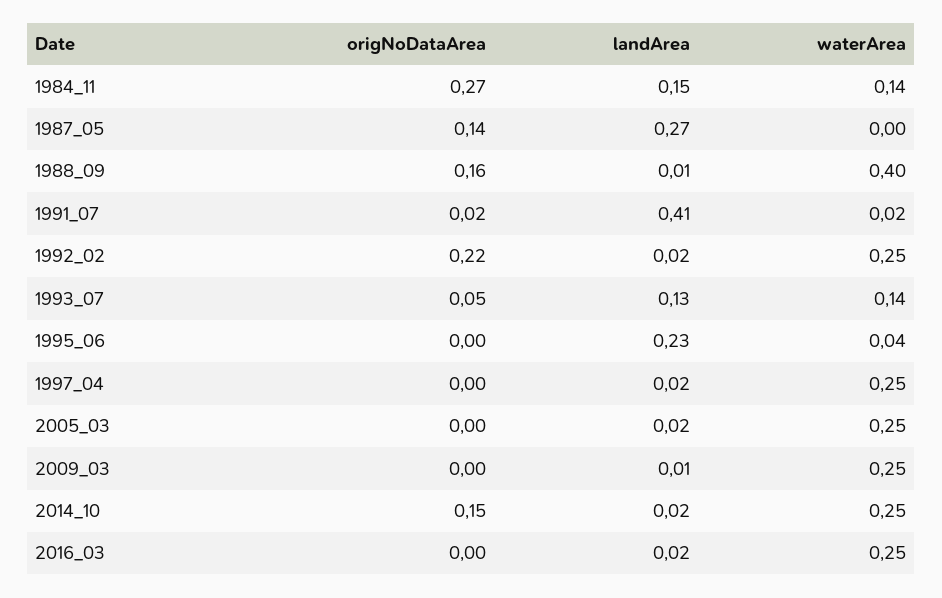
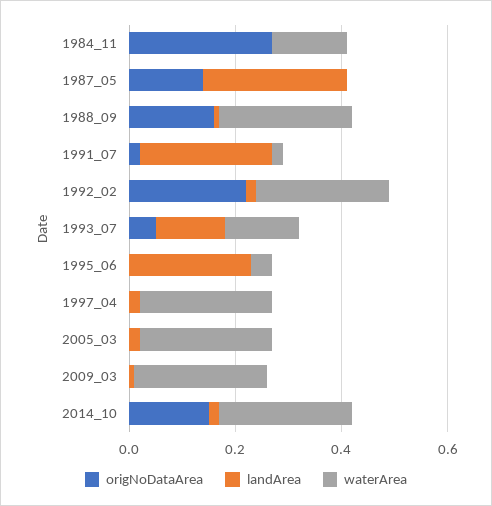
  {
    "origNoDataArea": {
      "1984_11": 0.27,
      "1987_05": 0.14,
      "1988_09": 0.16,
      "1991_07": 0.02,
      "1992_02": 0.22,
      "1993_07": 0.05,
      "1995_06": 0,
      "1997_04": 0,
      "2005_03": 0,
      "2009_03": 0,
-     "2014_10": 0.15,
+     "2014_10": 0.15
-     "2016_03": 0
    },
    "landArea": {
-     "1984_11": 0.15,
+     "1984_11": 0,
      "1987_05": 0.27,
      "1988_09": 0.01,
-     "1991_07": 0.41,
+     "1991_07": 0.25,
      "1992_02": 0.02,
      "1993_07": 0.13,
      "1995_06": 0.23,
      "1997_04": 0.02,
      "2005_03": 0.02,
      "2009_03": 0.01,
-     "2014_10": 0.02,
+     "2014_10": 0.02
-     "2016_03": 0.02
    },
    "waterArea": {
      "1984_11": 0.14,
      "1987_05": 0,
-     "1988_09": 0.4,
+     "1988_09": 0.25,
      "1991_07": 0.02,
      "1992_02": 0.25,
      "1993_07": 0.14,
      "1995_06": 0.04,
      "1997_04": 0.25,
      "2005_03": 0.25,
      "2009_03": 0.25,
-     "2014_10": 0.25,
+     "2014_10": 0.25
-     "2016_03": 0.25
    }
  }

